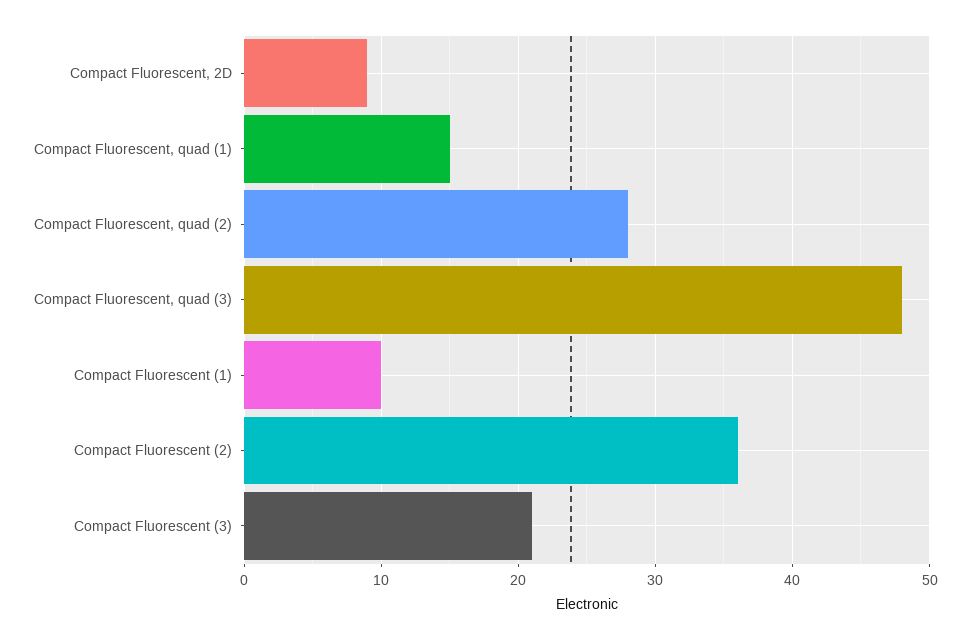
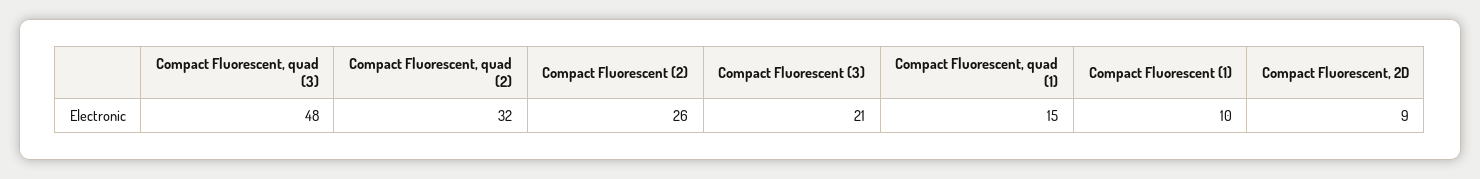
  {
    "Compact Fluorescent, 2D": 9,
    "Compact Fluorescent, quad (1)": 15,
-   "Compact Fluorescent, quad (2)": 28,
+   "Compact Fluorescent, quad (2)": 32,
    "Compact Fluorescent, quad (3)": 48,
    "Compact Fluorescent (1)": 10,
-   "Compact Fluorescent (2)": 36,
+   "Compact Fluorescent (2)": 26,
    "Compact Fluorescent (3)": 21
  }

